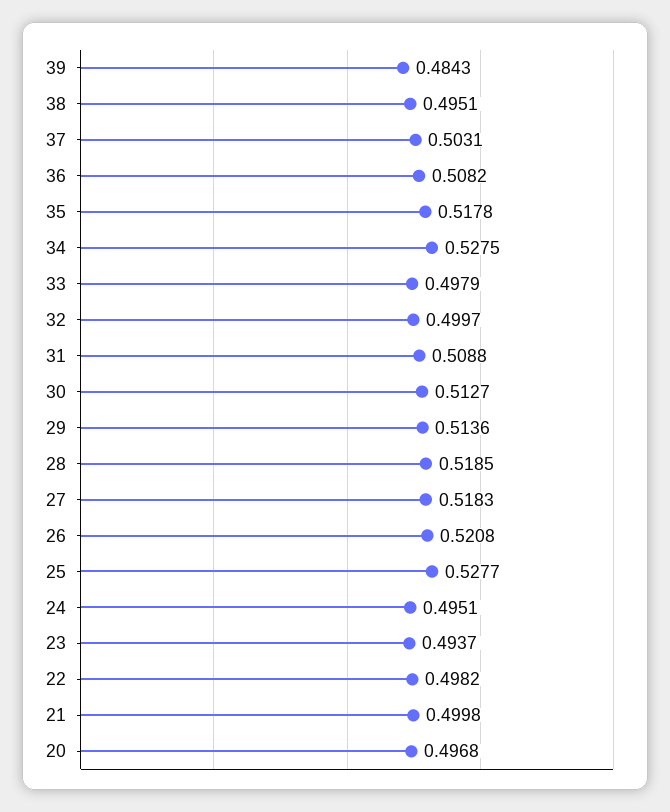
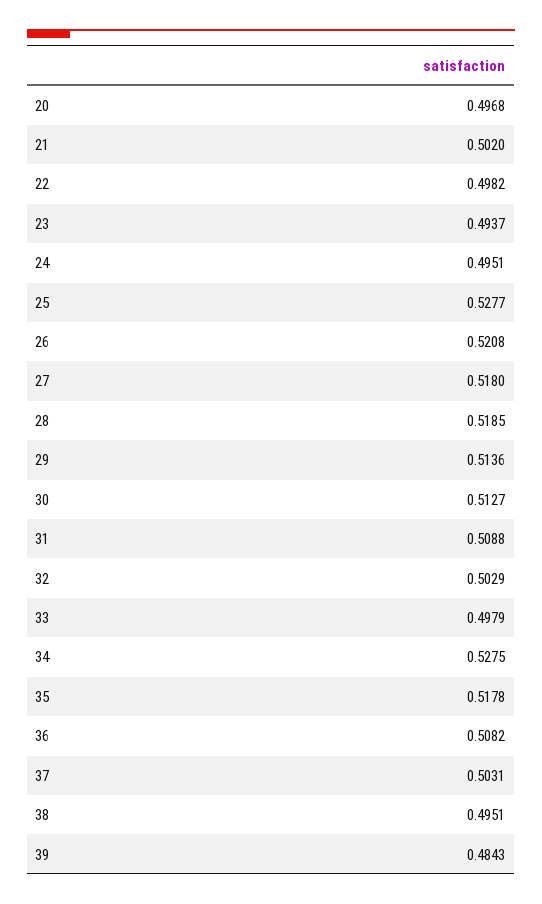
  {
    "39": 0.4843,
    "38": 0.4951,
    "37": 0.5031,
    "36": 0.5082,
    "35": 0.5178,
    "34": 0.5275,
    "33": 0.4979,
-   "32": 0.4997,
+   "32": 0.5029,
    "31": 0.5088,
    "30": 0.5127,
    "29": 0.5136,
    "28": 0.5185,
-   "27": 0.5183,
+   "27": 0.518,
    "26": 0.5208,
    "25": 0.5277,
    "24": 0.4951,
    "23": 0.4937,
    "22": 0.4982,
-   "21": 0.4998,
+   "21": 0.502,
    "20": 0.4968
  }

